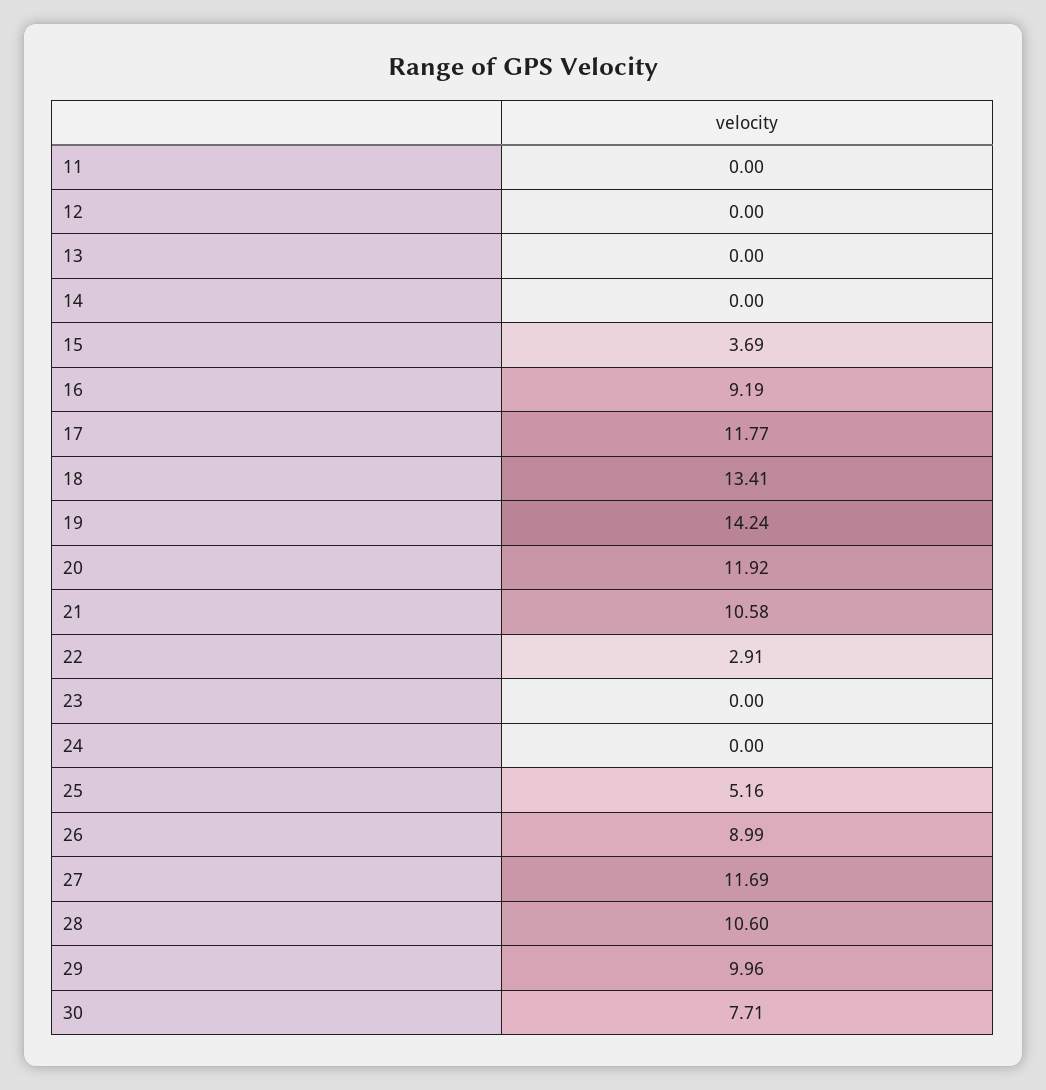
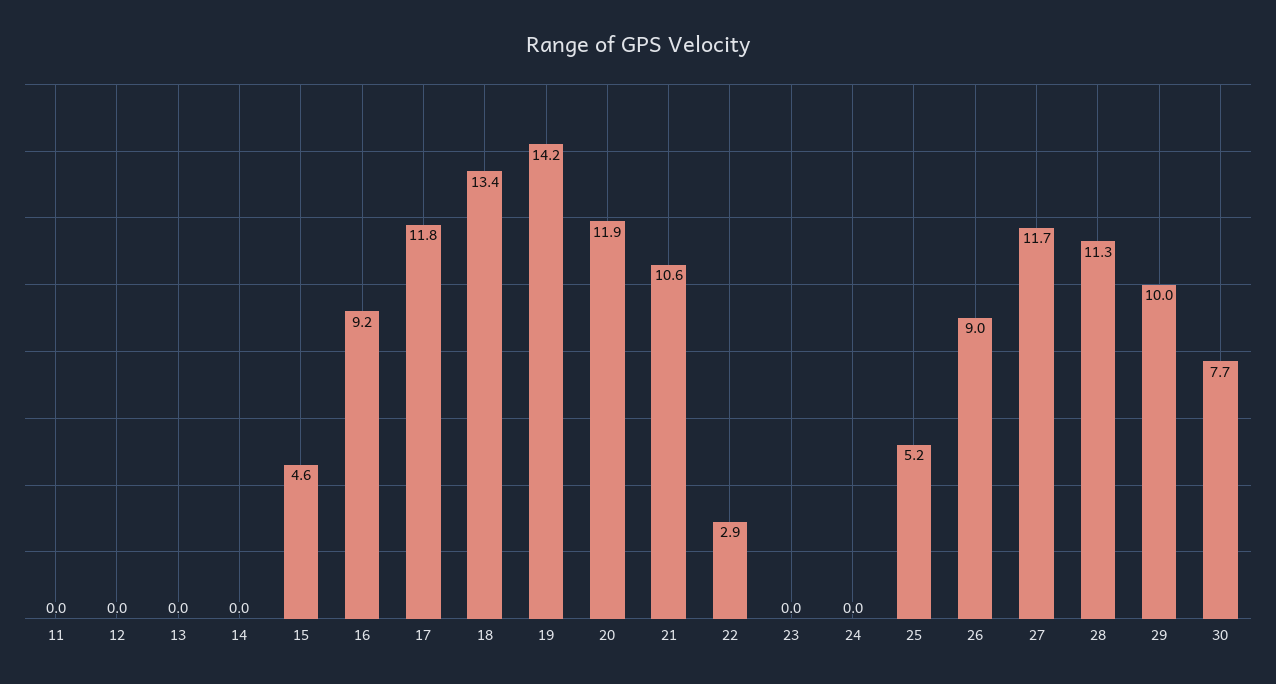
  {
    "11": 0,
    "12": 0,
    "13": 0,
    "14": 0,
-   "15": 3.69,
+   "15": 4.6,
    "16": 9.19,
    "17": 11.77,
    "18": 13.41,
    "19": 14.24,
    "20": 11.92,
    "21": 10.58,
    "22": 2.91,
    "23": 0,
    "24": 0,
    "25": 5.16,
    "26": 8.99,
    "27": 11.69,
-   "28": 10.6,
+   "28": 11.3,
    "29": 9.96,
    "30": 7.71
  }

